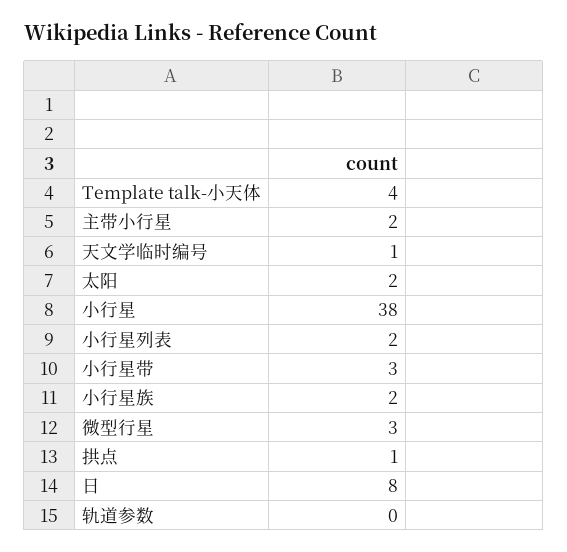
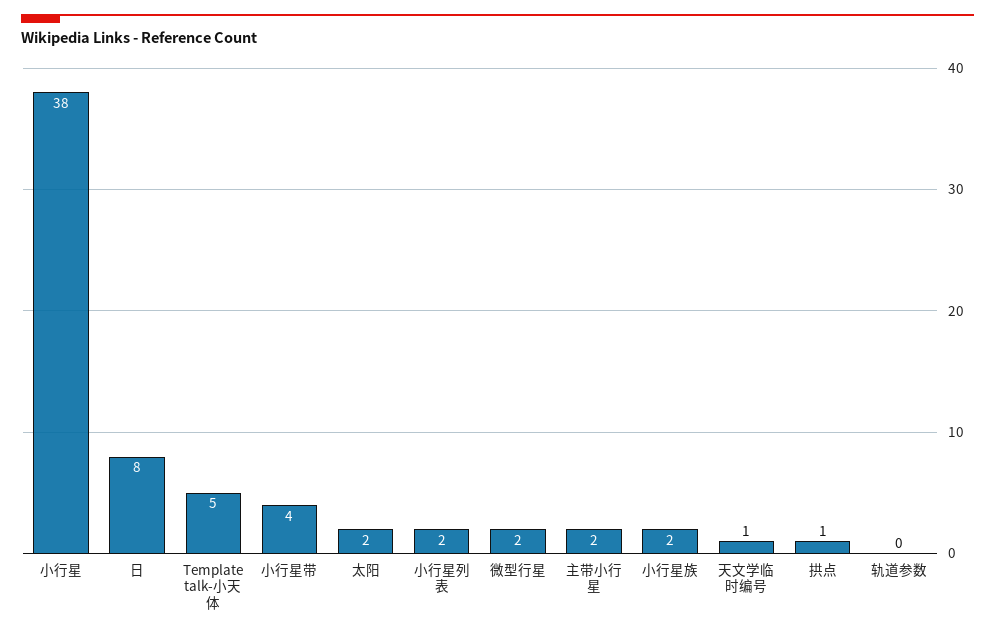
  {
-   "Template talk-小天体": 4,
+   "Template talk-小天体": 5,
    "主带小行星": 2,
    "天文学临时编号": 1,
    "太阳": 2,
    "小行星": 38,
    "小行星列表": 2,
-   "小行星带": 3,
+   "小行星带": 4,
    "小行星族": 2,
-   "微型行星": 3,
+   "微型行星": 2,
    "拱点": 1,
    "日": 8,
    "轨道参数": 0
  }

